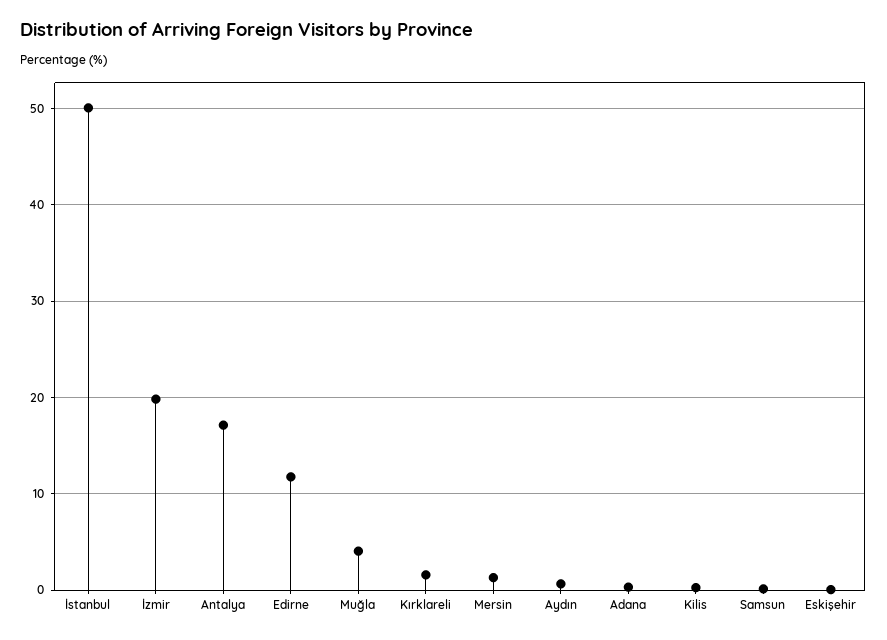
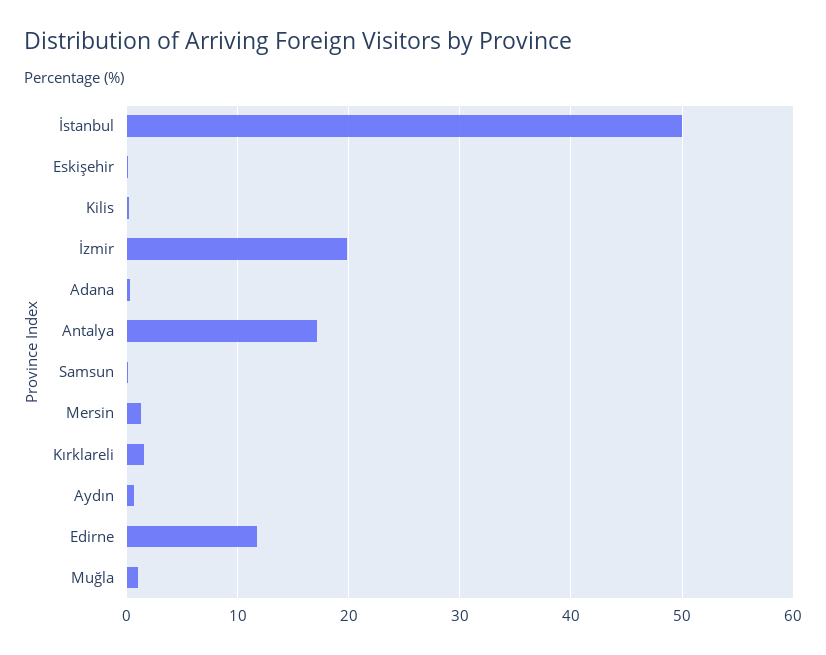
  {
    "İstanbul": 50,
    "İzmir": 20,
    "Antalya": 17,
    "Edirne": 12,
-   "Muğla": 4,
+   "Muğla": 1,
    "Kırklareli": 2,
    "Mersin": 1,
    "Aydın": 1,
    "Adana": 0,
    "Kilis": 0,
    "Samsun": 0,
    "Eskişehir": 0
  }

